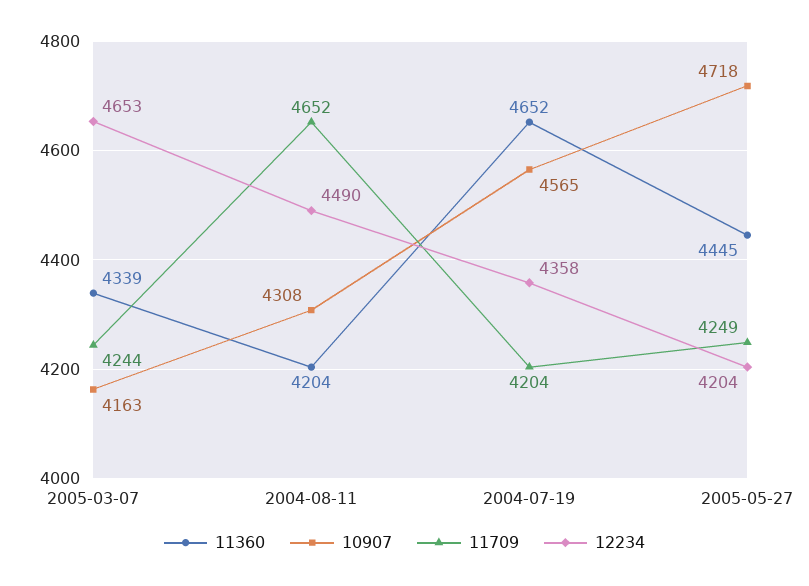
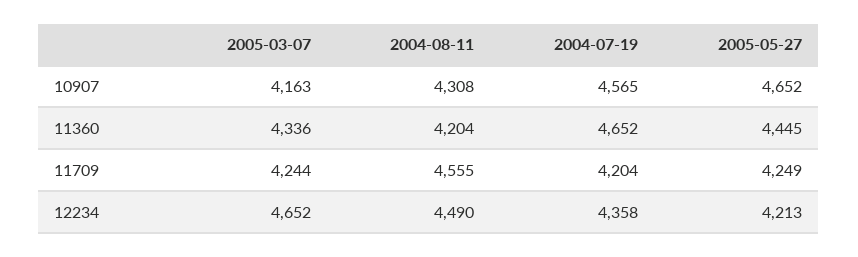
  {
    "11360": {
-     "2005-03-07": 4339,
+     "2005-03-07": 4336,
      "2004-08-11": 4204,
      "2004-07-19": 4652,
      "2005-05-27": 4445
    },
    "10907": {
      "2005-03-07": 4163,
      "2004-08-11": 4308,
      "2004-07-19": 4565,
-     "2005-05-27": 4718
+     "2005-05-27": 4652
    },
    "11709": {
      "2005-03-07": 4244,
-     "2004-08-11": 4652,
+     "2004-08-11": 4555,
      "2004-07-19": 4204,
      "2005-05-27": 4249
    },
    "12234": {
-     "2005-03-07": 4653,
+     "2005-03-07": 4652,
      "2004-08-11": 4490,
      "2004-07-19": 4358,
-     "2005-05-27": 4204
+     "2005-05-27": 4213
    }
  }

